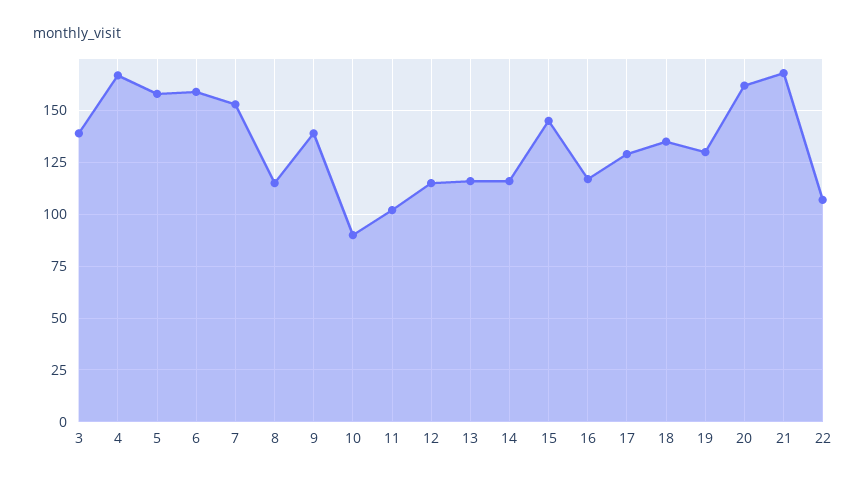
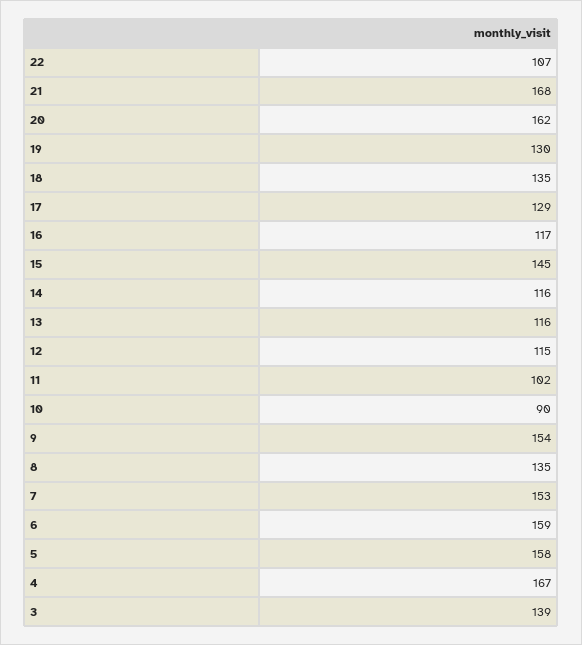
  {
    "3": 139,
    "4": 167,
    "5": 158,
    "6": 159,
    "7": 153,
-   "8": 115,
+   "8": 135,
-   "9": 140,
+   "9": 154,
    "10": 90,
    "11": 102,
    "12": 115,
    "13": 116,
    "14": 116,
    "15": 145,
    "16": 117,
    "17": 129,
    "18": 135,
    "19": 130,
    "20": 162,
    "21": 168,
    "22": 107
  }

